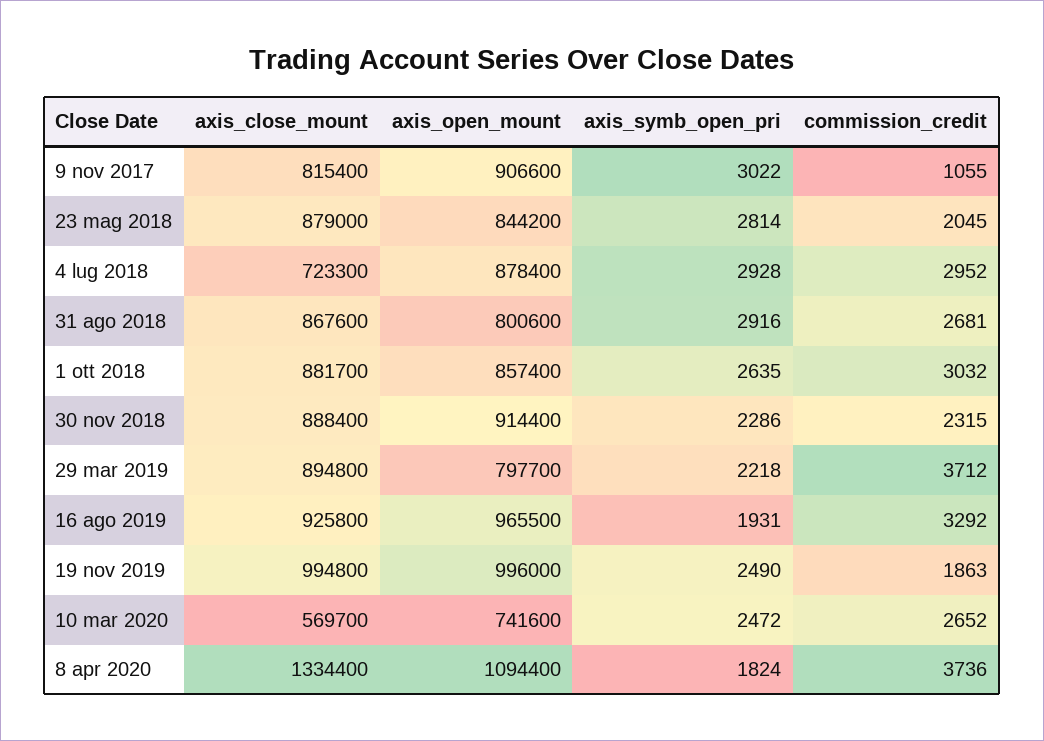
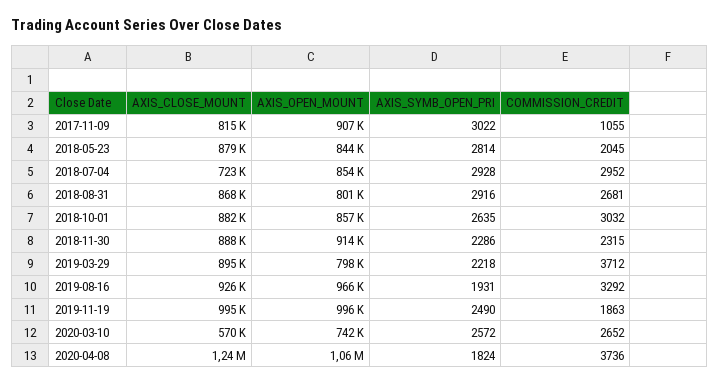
  {
    "axis_close_mount": {
      "9 nov 2017": 815400,
      "23 mag 2018": 879000,
      "4 lug 2018": 723300,
      "31 ago 2018": 867600,
      "1 ott 2018": 881700,
      "30 nov 2018": 888400,
      "29 mar 2019": 894800,
      "16 ago 2019": 925800,
      "19 nov 2019": 994800,
      "10 mar 2020": 569700,
-     "8 apr 2020": 1334400
+     "8 apr 2020": 1240000
    },
    "axis_open_mount": {
      "9 nov 2017": 906600,
      "23 mag 2018": 844200,
-     "4 lug 2018": 878400,
+     "4 lug 2018": 854000,
      "31 ago 2018": 800600,
      "1 ott 2018": 857400,
      "30 nov 2018": 914400,
      "29 mar 2019": 797700,
      "16 ago 2019": 965500,
      "19 nov 2019": 996000,
      "10 mar 2020": 741600,
-     "8 apr 2020": 1094400
+     "8 apr 2020": 1060000
    },
    "axis_symb_open_pri": {
      "9 nov 2017": 3022,
      "23 mag 2018": 2814,
      "4 lug 2018": 2928,
      "31 ago 2018": 2916,
      "1 ott 2018": 2635,
      "30 nov 2018": 2286,
      "29 mar 2019": 2218,
      "16 ago 2019": 1931,
      "19 nov 2019": 2490,
-     "10 mar 2020": 2472,
+     "10 mar 2020": 2572,
      "8 apr 2020": 1824
    },
    "commission_credit": {
      "9 nov 2017": 1055,
      "23 mag 2018": 2045,
      "4 lug 2018": 2952,
      "31 ago 2018": 2681,
      "1 ott 2018": 3032,
      "30 nov 2018": 2315,
      "29 mar 2019": 3712,
      "16 ago 2019": 3292,
      "19 nov 2019": 1863,
      "10 mar 2020": 2652,
      "8 apr 2020": 3736
    }
  }

